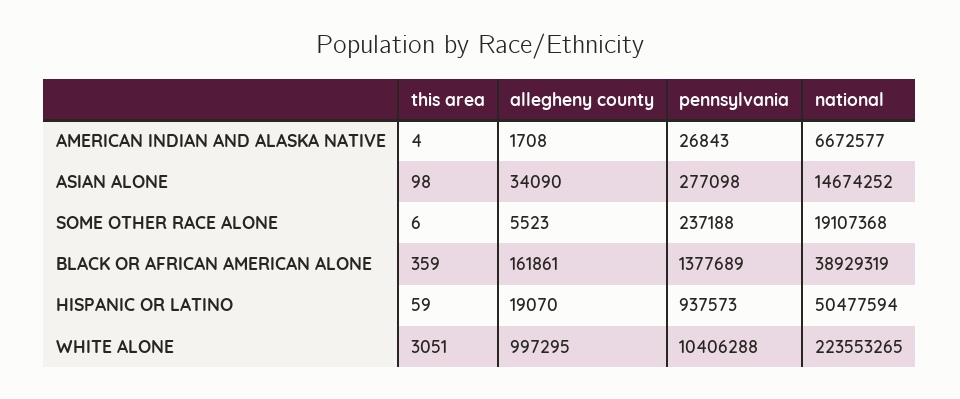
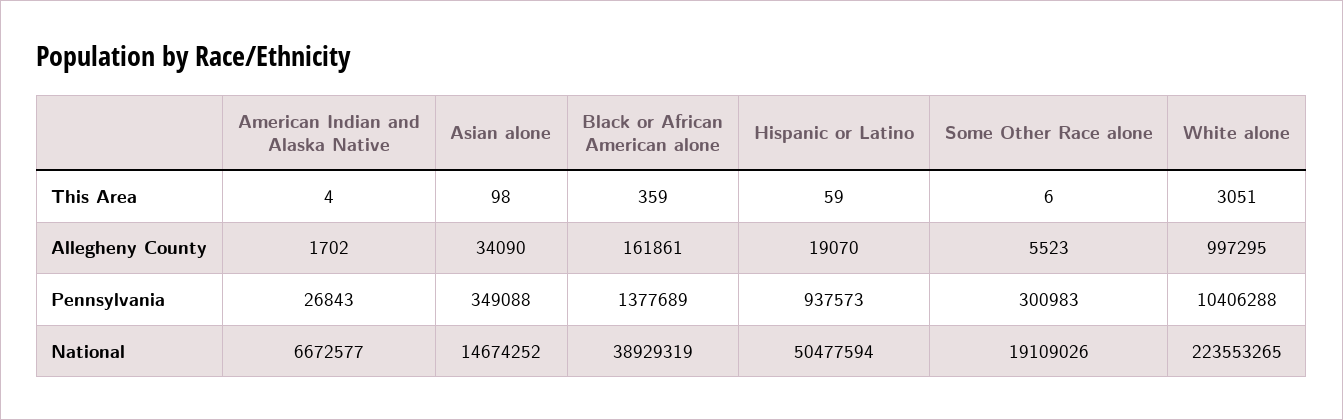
  {
    "this area": {
      "AMERICAN INDIAN AND ALASKA NATIVE": 4,
      "ASIAN ALONE": 98,
      "SOME OTHER RACE ALONE": 6,
      "BLACK OR AFRICAN AMERICAN ALONE": 359,
      "HISPANIC OR LATINO": 59,
      "WHITE ALONE": 3051
    },
    "allegheny county": {
-     "AMERICAN INDIAN AND ALASKA NATIVE": 1708,
+     "AMERICAN INDIAN AND ALASKA NATIVE": 1702,
      "ASIAN ALONE": 34090,
      "SOME OTHER RACE ALONE": 5523,
      "BLACK OR AFRICAN AMERICAN ALONE": 161861,
      "HISPANIC OR LATINO": 19070,
      "WHITE ALONE": 997295
    },
    "pennsylvania": {
      "AMERICAN INDIAN AND ALASKA NATIVE": 26843,
-     "ASIAN ALONE": 277098,
+     "ASIAN ALONE": 349088,
-     "SOME OTHER RACE ALONE": 237188,
+     "SOME OTHER RACE ALONE": 300983,
      "BLACK OR AFRICAN AMERICAN ALONE": 1377689,
      "HISPANIC OR LATINO": 937573,
      "WHITE ALONE": 10406288
    },
    "national": {
      "AMERICAN INDIAN AND ALASKA NATIVE": 6672577,
      "ASIAN ALONE": 14674252,
-     "SOME OTHER RACE ALONE": 19107368,
+     "SOME OTHER RACE ALONE": 19109026,
      "BLACK OR AFRICAN AMERICAN ALONE": 38929319,
      "HISPANIC OR LATINO": 50477594,
      "WHITE ALONE": 223553265
    }
  }

